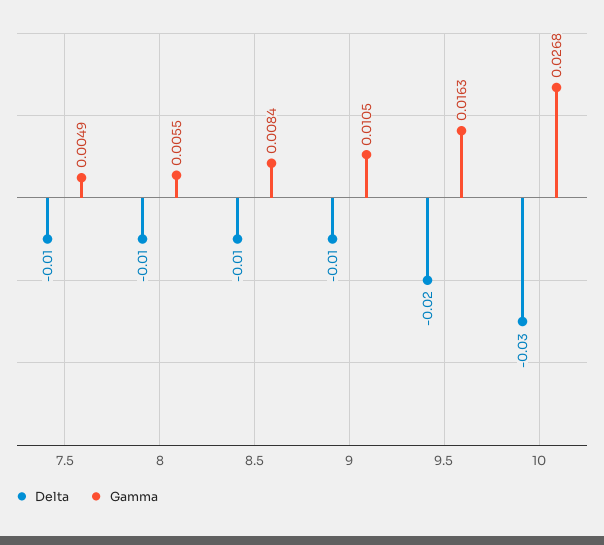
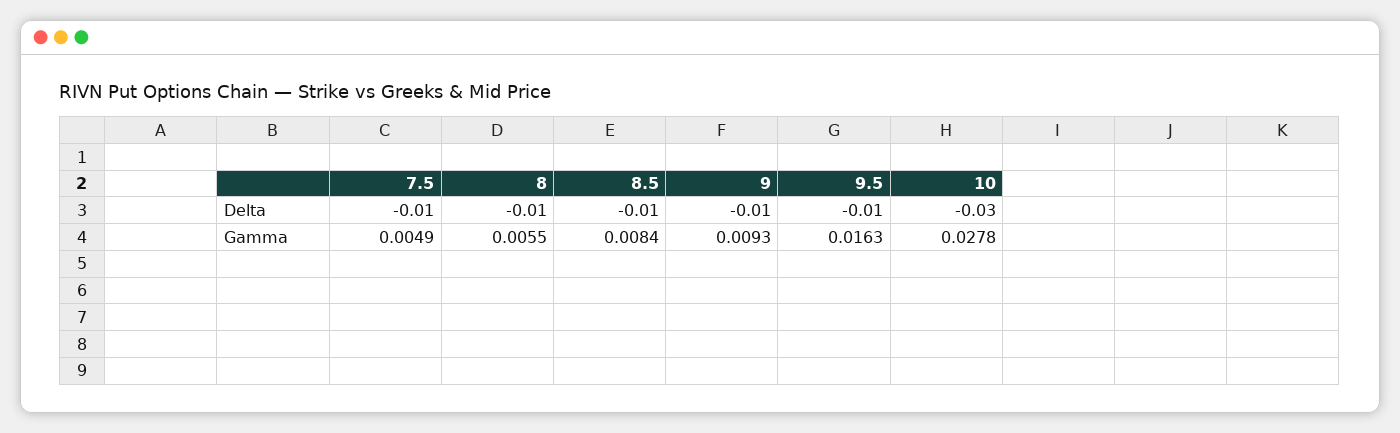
  {
    "Delta": {
      "7.5": -0.01,
      "8": -0.01,
      "8.5": -0.01,
      "9": -0.01,
-     "9.5": -0.02,
+     "9.5": -0.01,
      "10": -0.03
    },
    "Gamma": {
      "7.5": 0.0049,
      "8": 0.0055,
      "8.5": 0.0084,
-     "9": 0.0105,
+     "9": 0.0093,
      "9.5": 0.0163,
-     "10": 0.0268
+     "10": 0.0278
    }
  }

